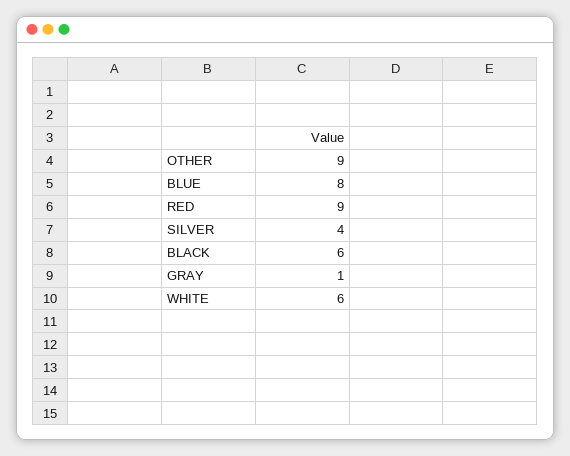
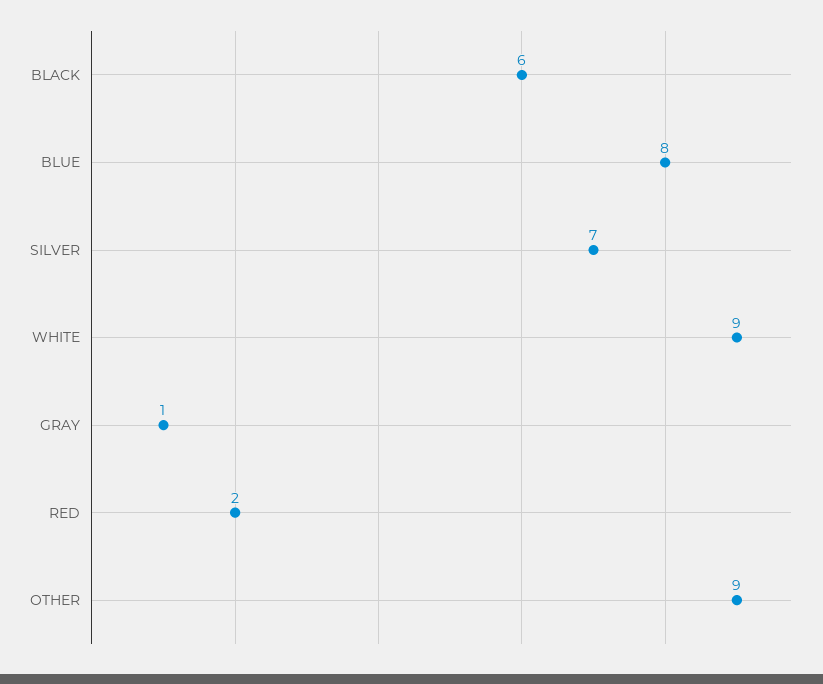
  {
    "OTHER": 9,
    "BLUE": 8,
-   "RED": 9,
+   "RED": 2,
-   "SILVER": 4,
+   "SILVER": 7,
    "BLACK": 6,
    "GRAY": 1,
-   "WHITE": 6
+   "WHITE": 9
  }

